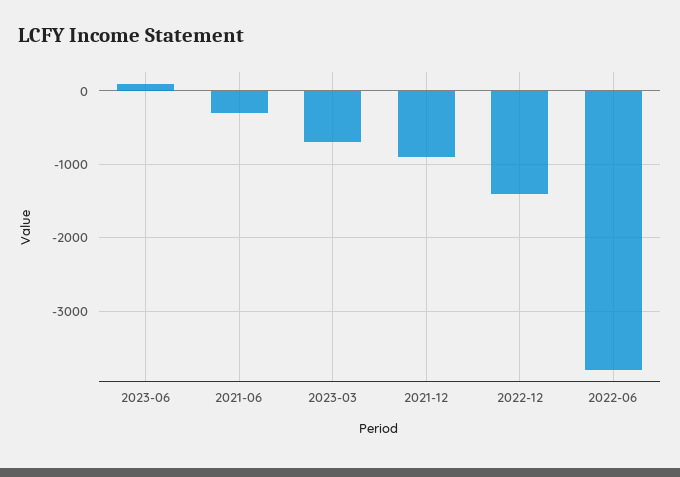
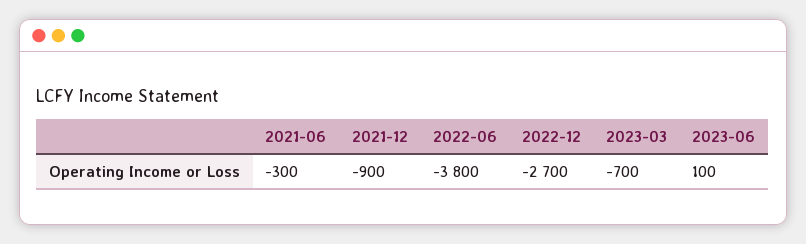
  {
    "2023-06": 100,
    "2021-06": -300,
    "2023-03": -700,
    "2021-12": -900,
-   "2022-12": -1400,
+   "2022-12": -2700,
    "2022-06": -3800
  }

